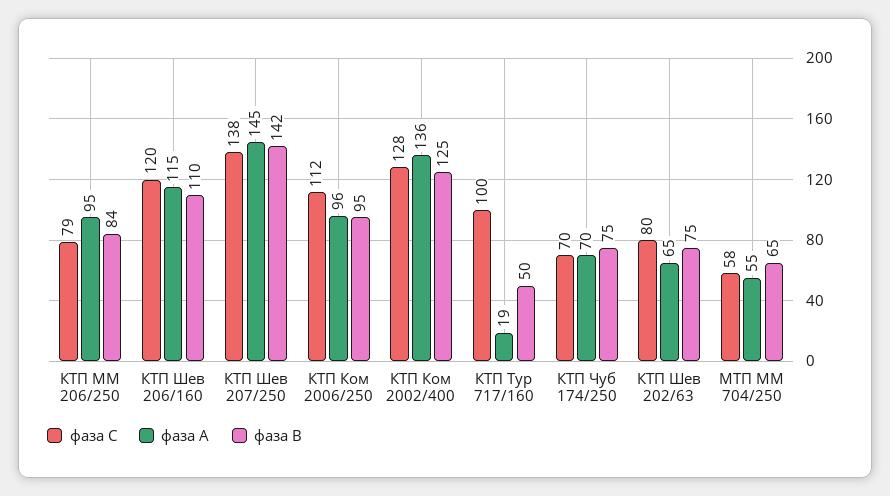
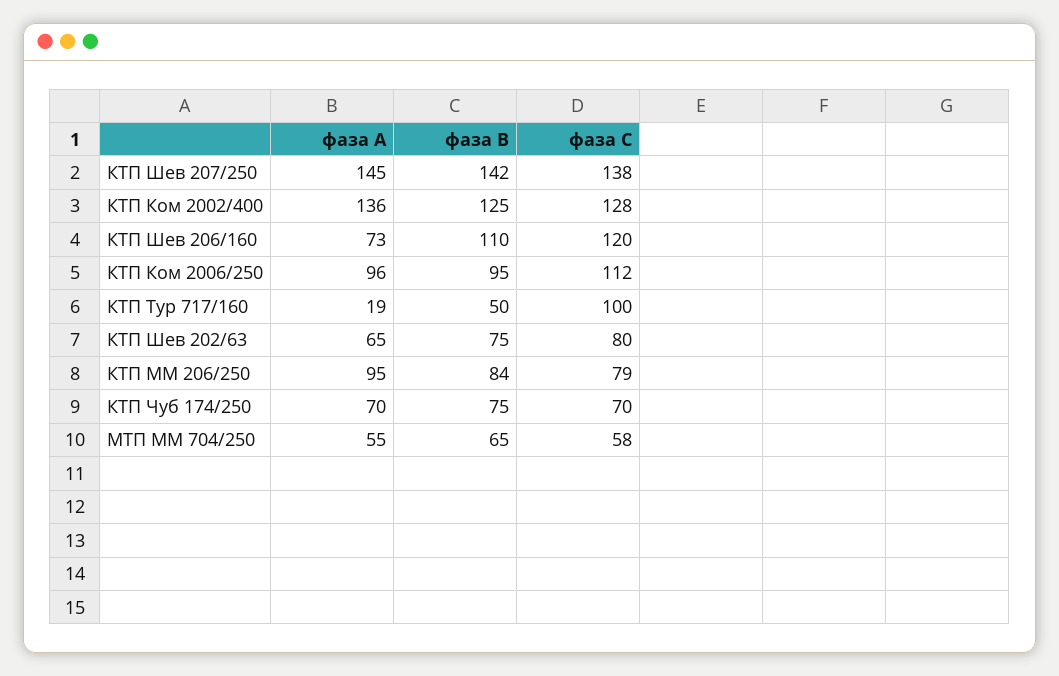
  {
    "фаза С": {
      "КТП ММ 206/250": 79,
      "КТП Шев 206/160": 120,
      "КТП Шев 207/250": 138,
      "КТП Ком 2006/250": 112,
      "КТП Ком 2002/400": 128,
      "КТП Тур 717/160": 100,
      "КТП Чуб 174/250": 70,
      "КТП Шев 202/63": 80,
      "МТП ММ 704/250": 58
    },
    "фаза А": {
      "КТП ММ 206/250": 95,
-     "КТП Шев 206/160": 115,
+     "КТП Шев 206/160": 73,
      "КТП Шев 207/250": 145,
      "КТП Ком 2006/250": 96,
      "КТП Ком 2002/400": 136,
      "КТП Тур 717/160": 19,
      "КТП Чуб 174/250": 70,
      "КТП Шев 202/63": 65,
      "МТП ММ 704/250": 55
    },
    "фаза В": {
      "КТП ММ 206/250": 84,
      "КТП Шев 206/160": 110,
      "КТП Шев 207/250": 142,
      "КТП Ком 2006/250": 95,
      "КТП Ком 2002/400": 125,
      "КТП Тур 717/160": 50,
      "КТП Чуб 174/250": 75,
      "КТП Шев 202/63": 75,
      "МТП ММ 704/250": 65
    }
  }

